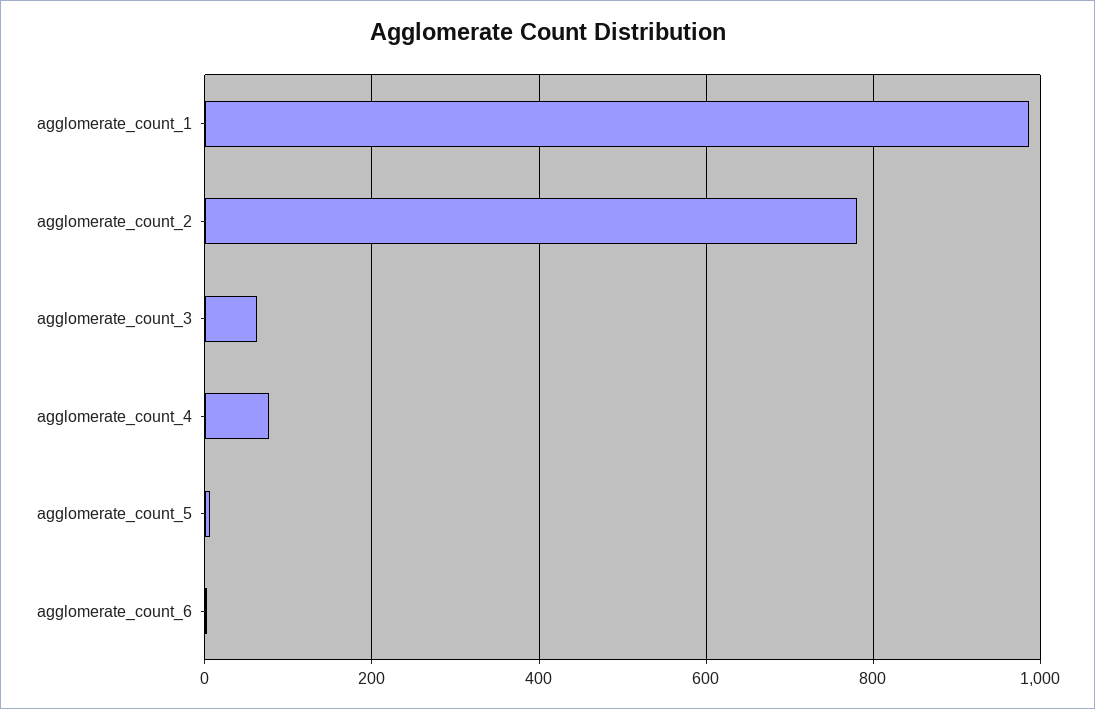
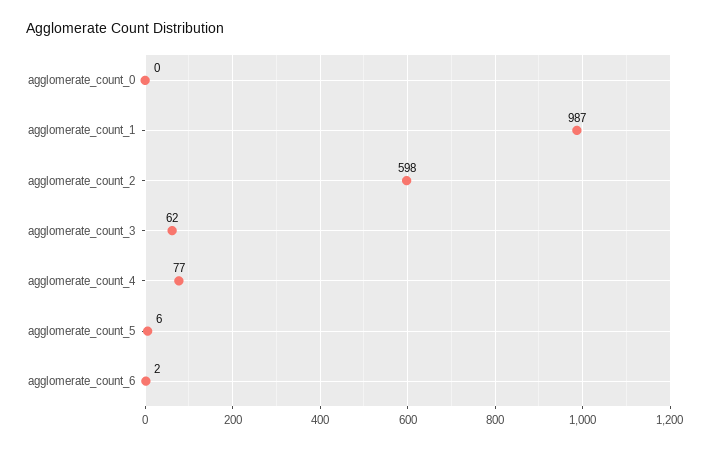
  {
    "agglomerate_count_1": 987,
-   "agglomerate_count_2": 780,
+   "agglomerate_count_2": 598,
    "agglomerate_count_3": 62,
    "agglomerate_count_4": 77,
    "agglomerate_count_5": 6,
-   "agglomerate_count_6": 2
+   "agglomerate_count_6": 2,
+   "agglomerate_count_0": 0
  }

